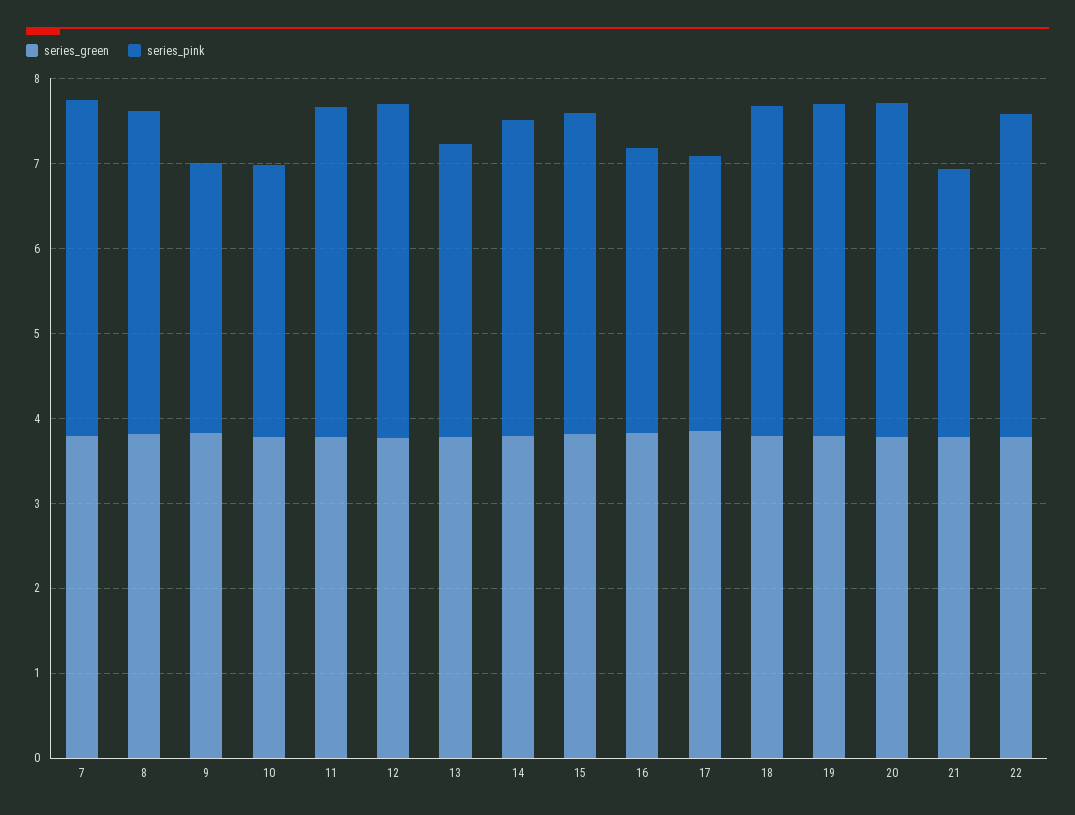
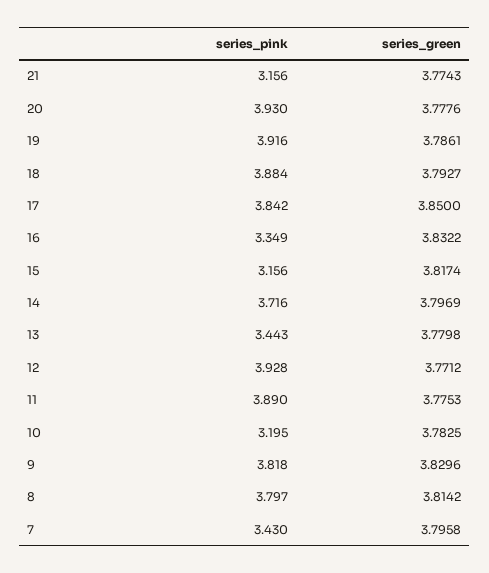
  {
    "series_green": {
      "7": 3.7958,
      "8": 3.8142,
      "9": 3.8296,
      "10": 3.7825,
      "11": 3.7753,
      "12": 3.7712,
      "13": 3.7798,
      "14": 3.7969,
      "15": 3.8174,
      "16": 3.8322,
      "17": 3.85,
      "18": 3.7927,
      "19": 3.7861,
      "20": 3.7776,
-     "21": 3.7743,
+     "21": 3.7743
-     "22": 3.8
    },
    "series_pink": {
-     "7": 4,
+     "7": 3.43,
      "8": 3.797,
-     "9": 3.2,
+     "9": 3.818,
      "10": 3.195,
      "11": 3.89,
      "12": 3.928,
      "13": 3.443,
      "14": 3.716,
-     "15": 3.8,
+     "15": 3.156,
      "16": 3.349,
-     "17": 3.2,
+     "17": 3.842,
      "18": 3.884,
      "19": 3.916,
      "20": 3.93,
-     "21": 3.156,
+     "21": 3.156
-     "22": 3.8
    }
  }

